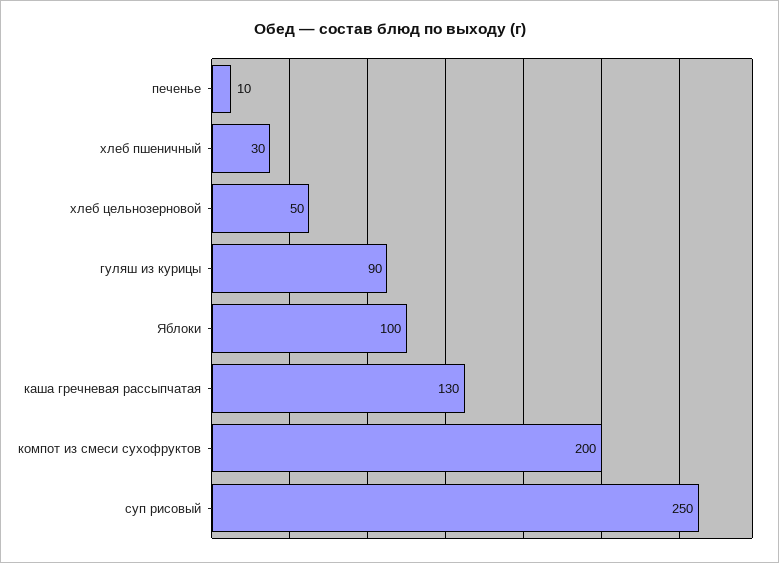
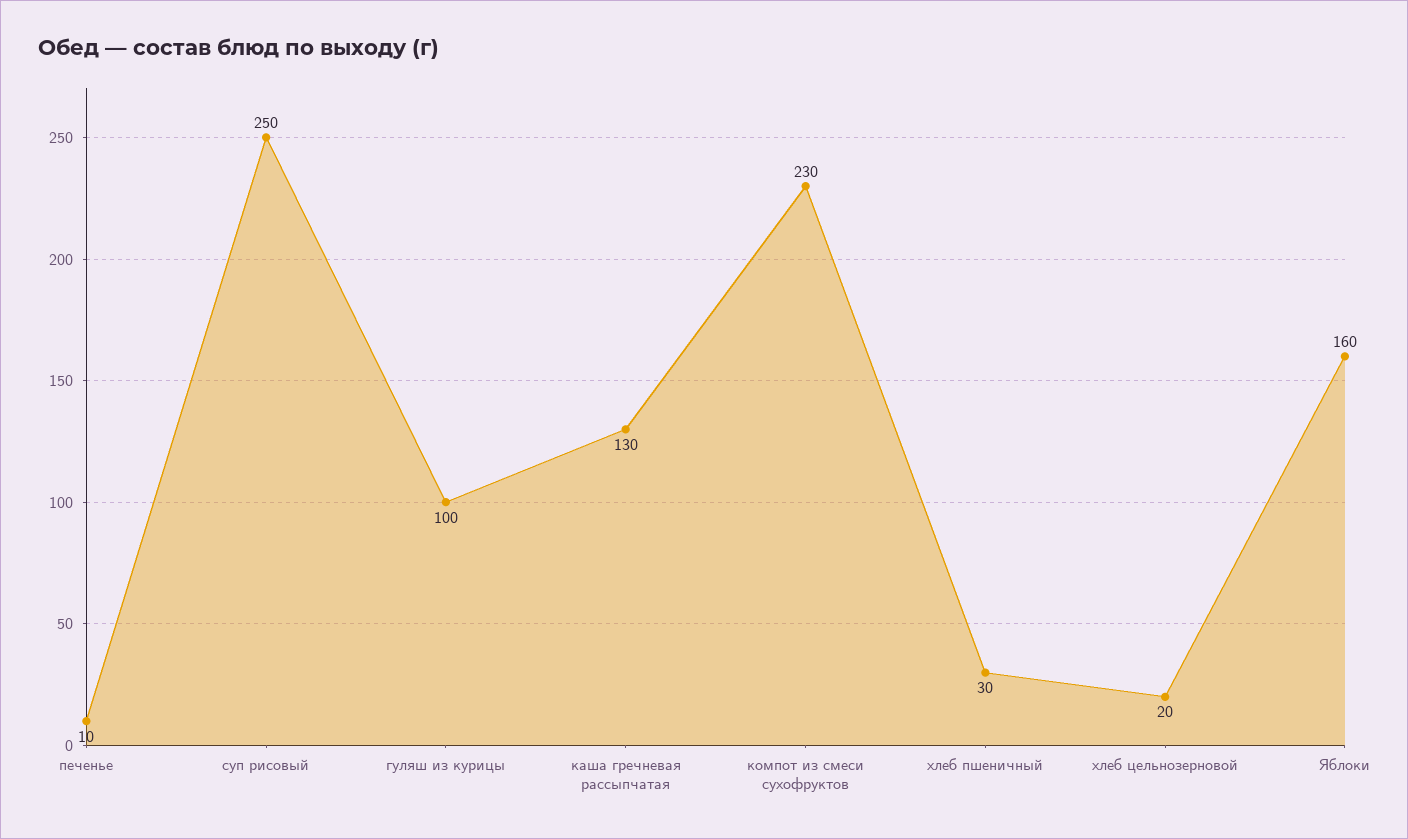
  {
    "печенье": 10,
    "хлеб пшеничный": 30,
-   "хлеб цельнозерновой": 50,
+   "хлеб цельнозерновой": 20,
-   "гуляш из курицы": 90,
+   "гуляш из курицы": 100,
-   "Яблоки": 100,
+   "Яблоки": 160,
    "каша гречневая рассыпчатая": 130,
-   "компот из смеси сухофруктов": 200,
+   "компот из смеси сухофруктов": 230,
    "суп рисовый": 250
  }

